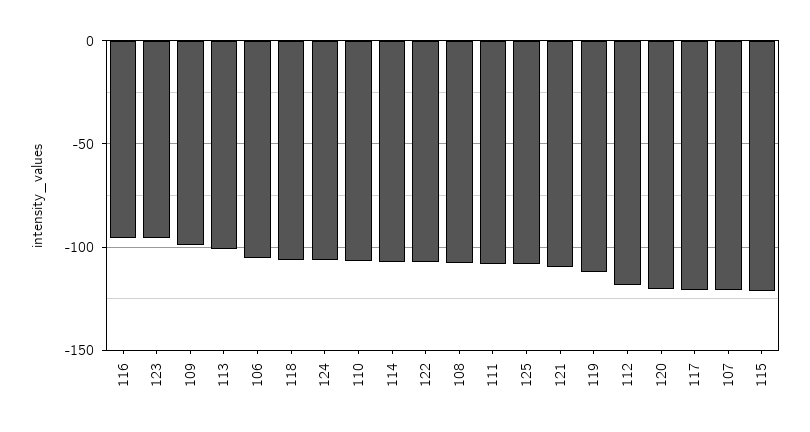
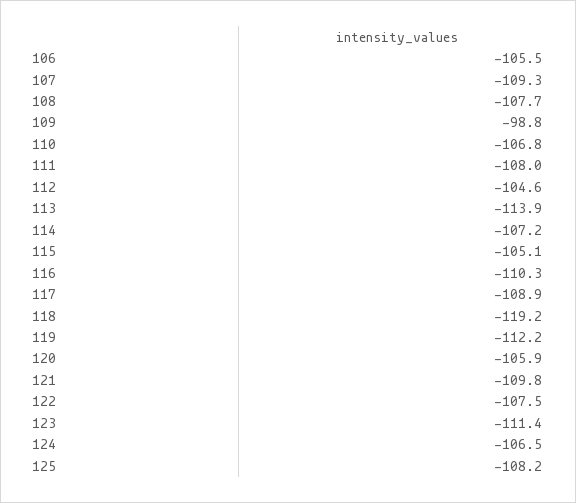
  {
-   "116": -95,
+   "116": -110.3,
-   "123": -95,
+   "123": -111.4,
    "109": -98.8,
-   "113": -100,
+   "113": -113.9,
    "106": -105.5,
-   "118": -105,
+   "118": -119.2,
    "124": -106.5,
    "110": -106.8,
    "114": -107.2,
    "122": -107.5,
    "108": -107.7,
    "111": -108,
    "125": -108.2,
    "121": -109.8,
    "119": -112.2,
-   "112": -120,
+   "112": -104.6,
-   "120": -120,
+   "120": -105.9,
-   "117": -120,
+   "117": -108.9,
-   "107": -120,
+   "107": -109.3,
-   "115": -120
+   "115": -105.1
  }

